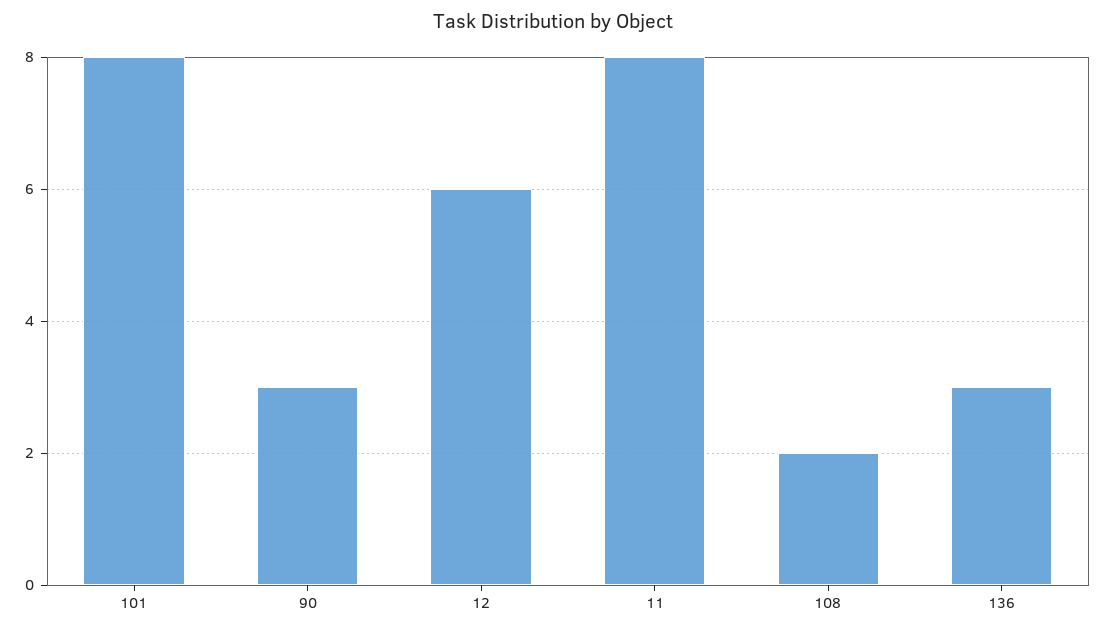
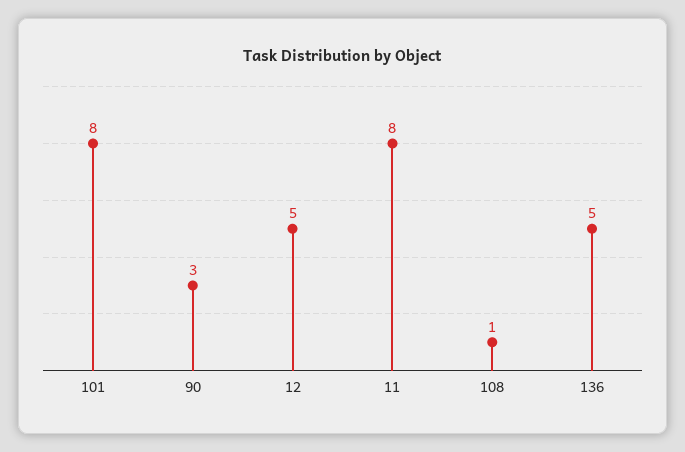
  {
    "101": 8,
    "90": 3,
-   "12": 6,
+   "12": 5,
    "11": 8,
-   "108": 2,
+   "108": 1,
-   "136": 3
+   "136": 5
  }

